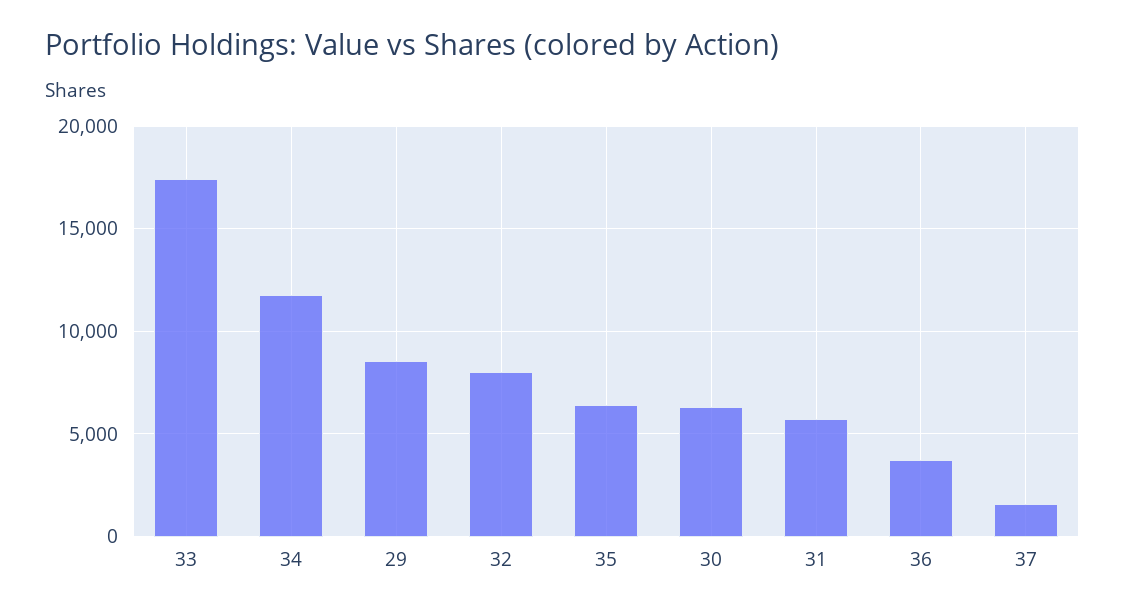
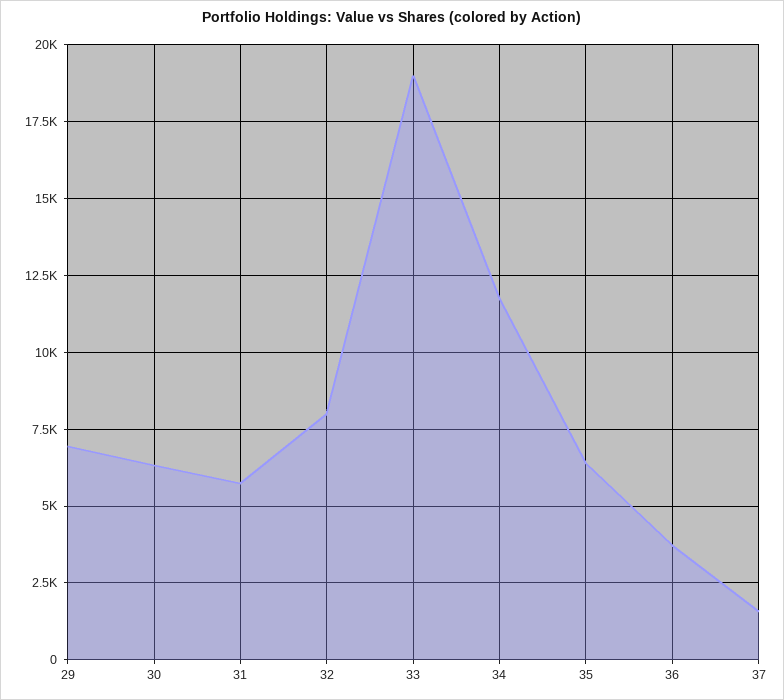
  {
-   "33": 17500,
+   "33": 19000,
    "34": 11750,
-   "29": 8500,
+   "29": 7000,
    "32": 8000,
    "35": 6500,
    "30": 6250,
    "31": 5750,
    "36": 3750,
    "37": 1500
  }

